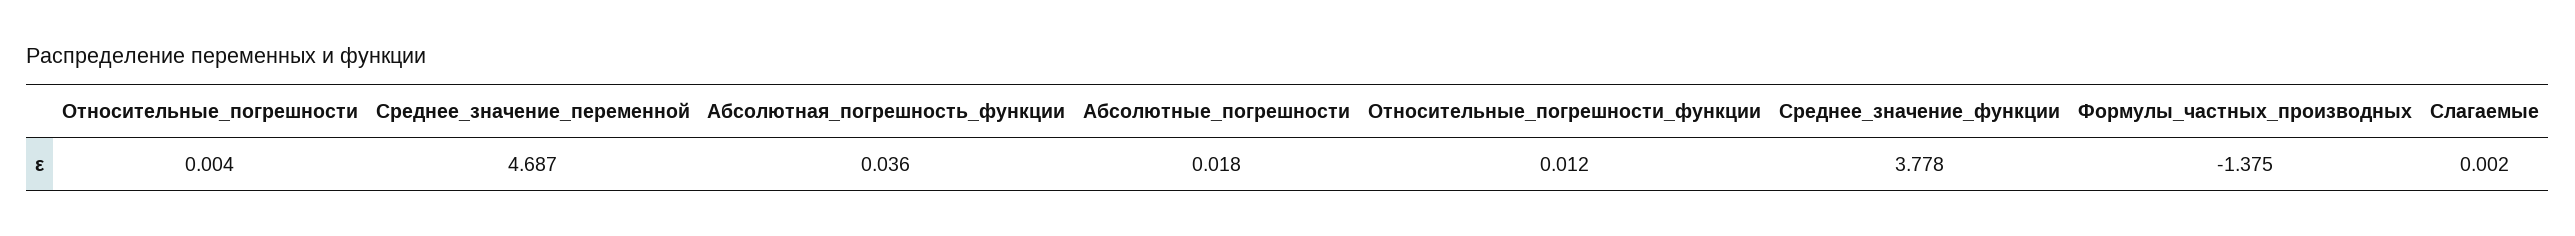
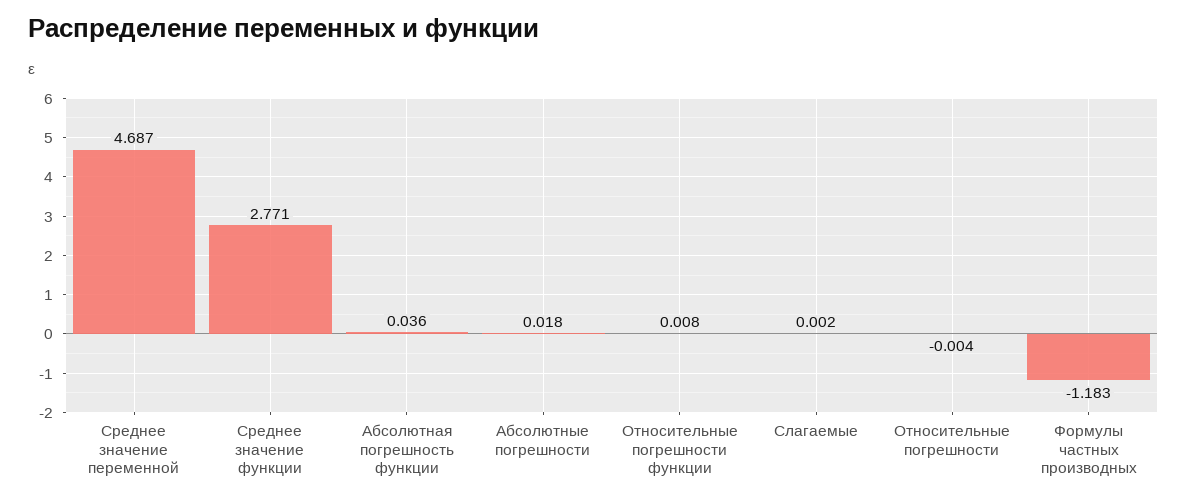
  {
-   "Относительные_погрешности": 0.004,
+   "Относительные_погрешности": -0.004,
    "Среднее_значение_переменной": 4.687,
    "Абсолютная_погрешность_функции": 0.036,
    "Абсолютные_погрешности": 0.018,
-   "Относительные_погрешности_функции": 0.012,
+   "Относительные_погрешности_функции": 0.008,
-   "Среднее_значение_функции": 3.778,
+   "Среднее_значение_функции": 2.771,
-   "Формулы_частных_производных": -1.375,
+   "Формулы_частных_производных": -1.183,
    "Слагаемые": 0.002
  }

